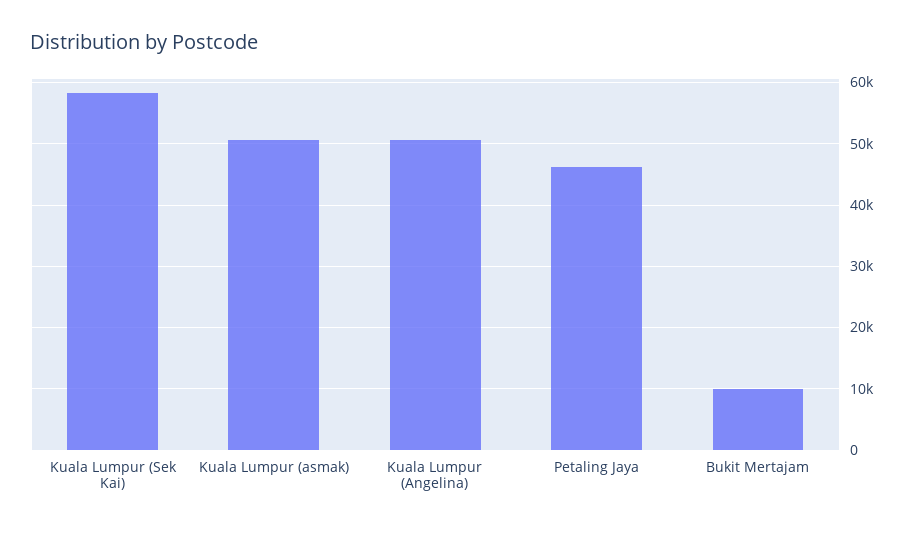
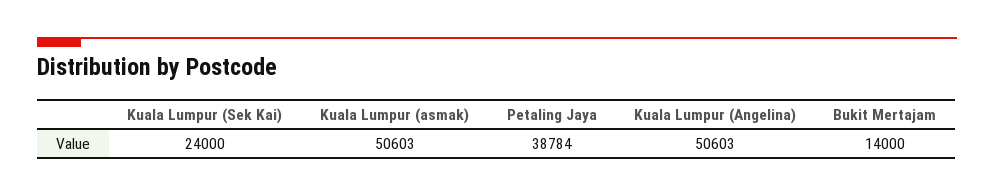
  {
-   "Kuala Lumpur (Sek Kai)": 58000,
+   "Kuala Lumpur (Sek Kai)": 24000,
    "Kuala Lumpur (asmak)": 50603,
    "Kuala Lumpur (Angelina)": 50603,
-   "Petaling Jaya": 46000,
+   "Petaling Jaya": 38784,
-   "Bukit Mertajam": 10000
+   "Bukit Mertajam": 14000
  }

